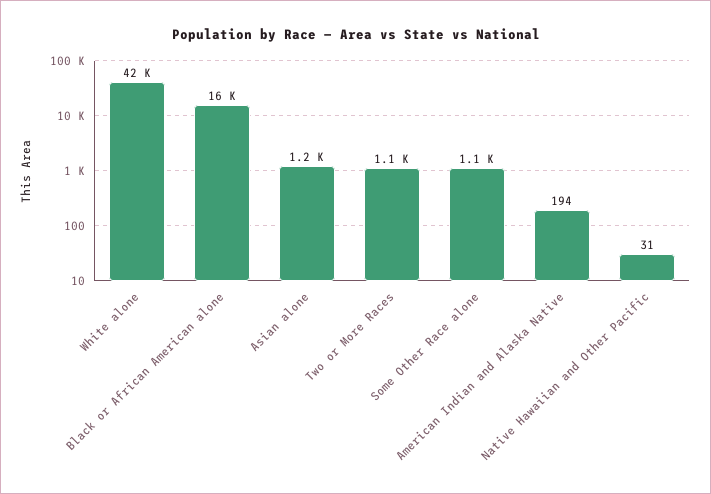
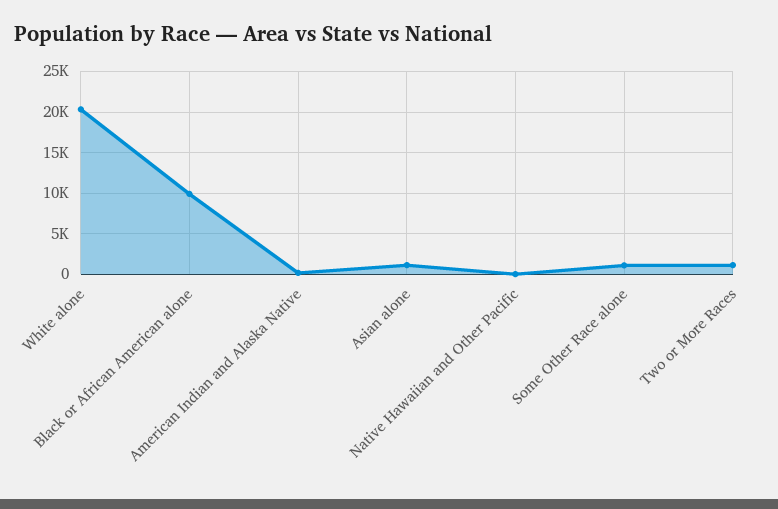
  {
-   "White alone": 42000,
+   "White alone": 20000,
-   "Black or African American alone": 16000,
+   "Black or African American alone": 10000,
    "Asian alone": 1200,
    "Two or More Races": 1100,
    "Some Other Race alone": 1100,
    "American Indian and Alaska Native": 194,
    "Native Hawaiian and Other Pacific": 31
  }

